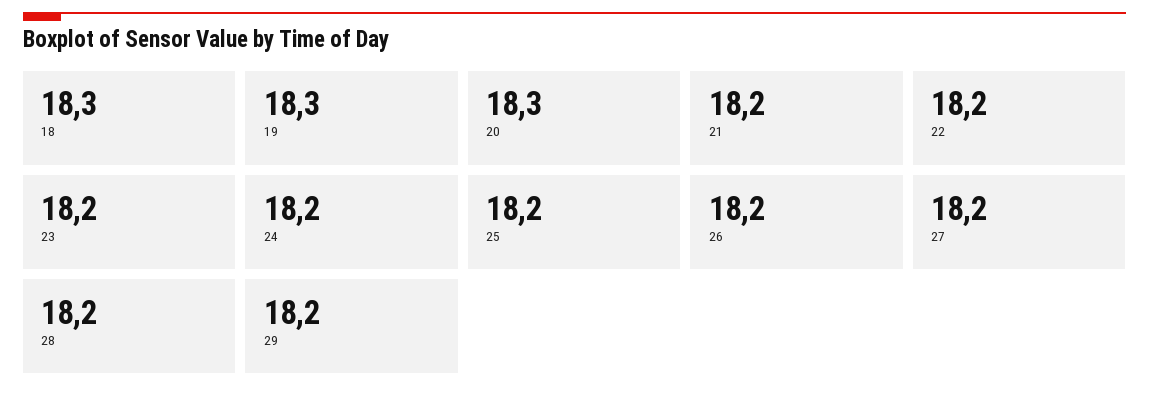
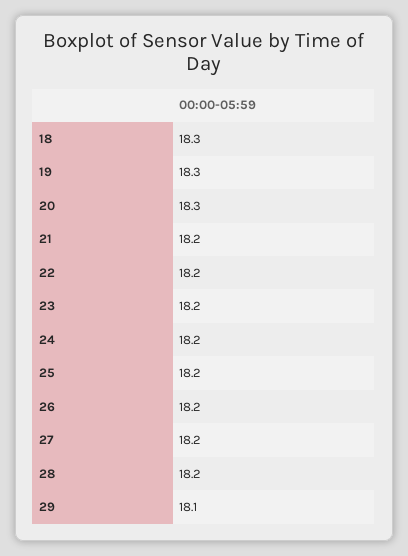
  {
    "18": 18.3,
    "19": 18.3,
    "20": 18.3,
    "21": 18.2,
    "22": 18.2,
    "23": 18.2,
    "24": 18.2,
    "25": 18.2,
    "26": 18.2,
    "27": 18.2,
    "28": 18.2,
-   "29": 18.2
+   "29": 18.1
  }

